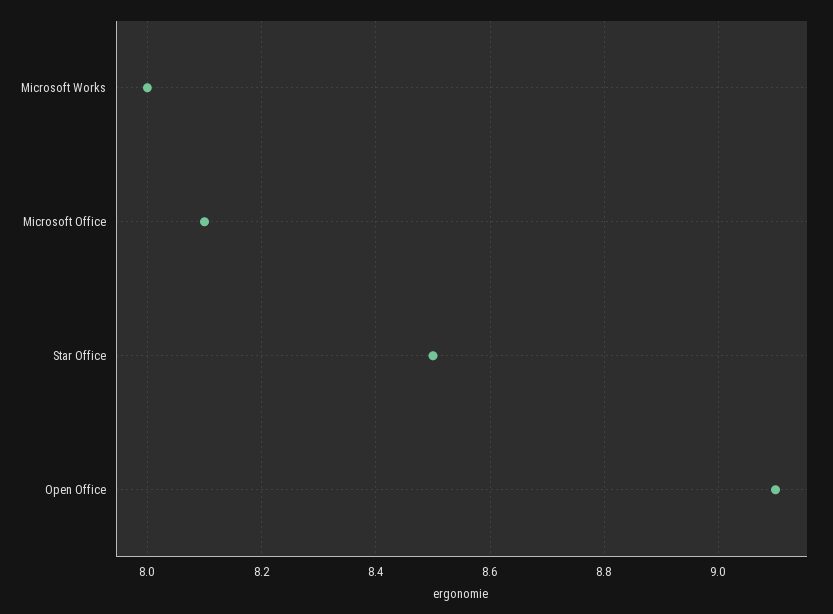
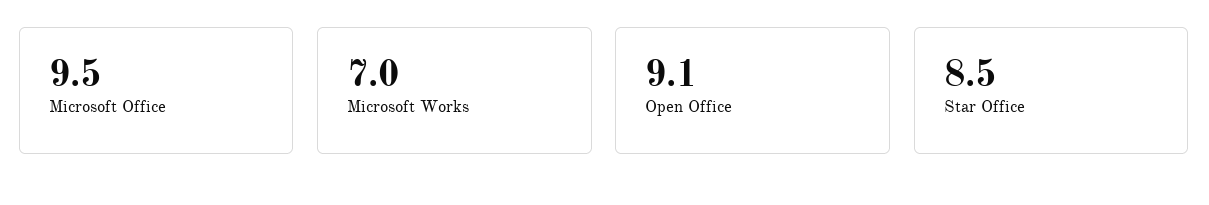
  {
-   "Microsoft Works": 8,
+   "Microsoft Works": 7,
-   "Microsoft Office": 8.1,
+   "Microsoft Office": 9.5,
    "Star Office": 8.5,
    "Open Office": 9.1
  }

